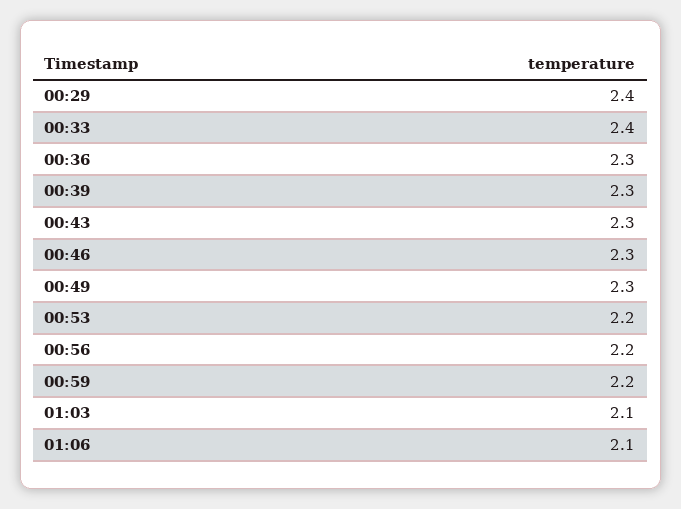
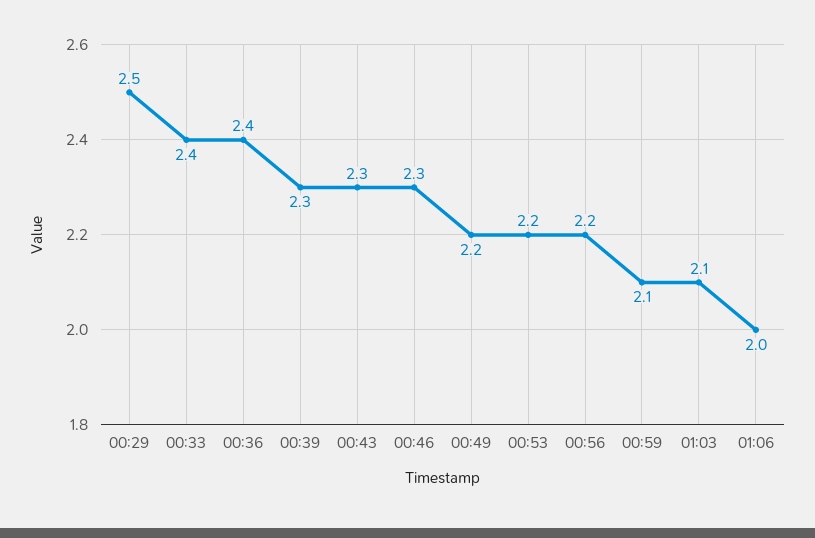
  {
-   "00:29": 2.4,
+   "00:29": 2.5,
    "00:33": 2.4,
-   "00:36": 2.3,
+   "00:36": 2.4,
    "00:39": 2.3,
    "00:43": 2.3,
    "00:46": 2.3,
-   "00:49": 2.3,
+   "00:49": 2.2,
    "00:53": 2.2,
    "00:56": 2.2,
-   "00:59": 2.2,
+   "00:59": 2.1,
    "01:03": 2.1,
-   "01:06": 2.1
+   "01:06": 2
  }

